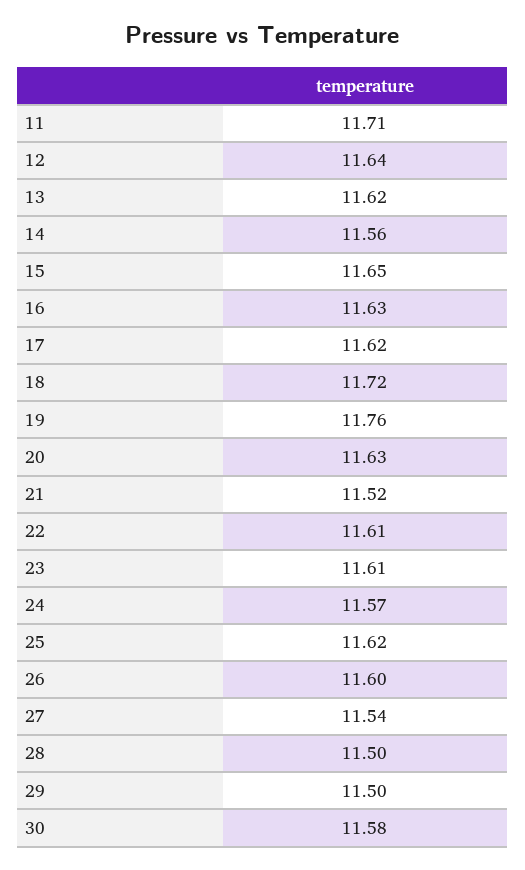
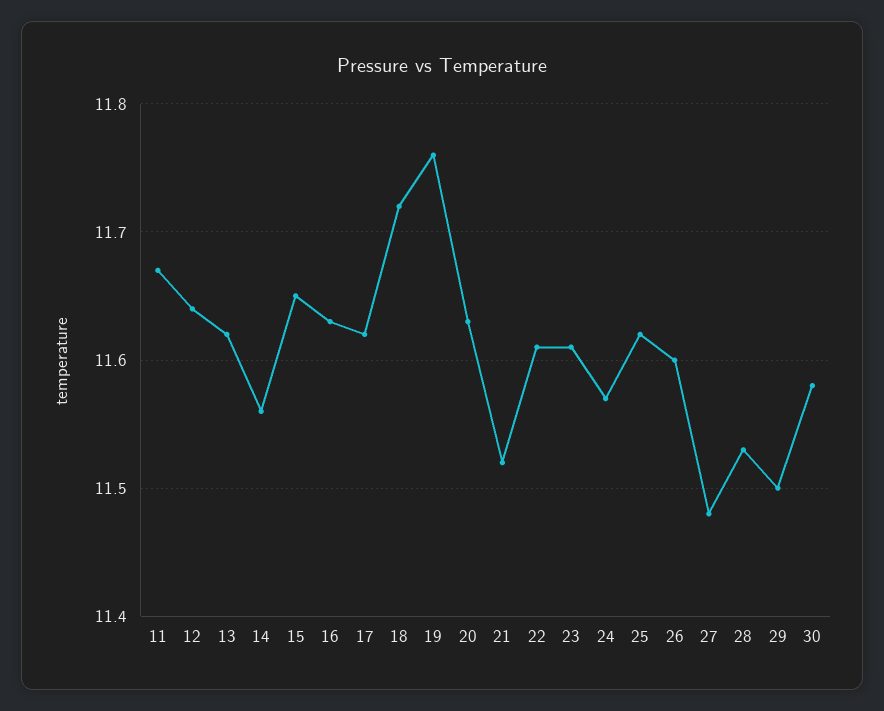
  {
-   "11": 11.71,
+   "11": 11.67,
    "12": 11.64,
    "13": 11.62,
    "14": 11.56,
    "15": 11.65,
    "16": 11.63,
    "17": 11.62,
    "18": 11.72,
    "19": 11.76,
    "20": 11.63,
    "21": 11.52,
    "22": 11.61,
    "23": 11.61,
    "24": 11.57,
    "25": 11.62,
    "26": 11.6,
-   "27": 11.54,
+   "27": 11.48,
-   "28": 11.5,
+   "28": 11.53,
    "29": 11.5,
    "30": 11.58
  }

